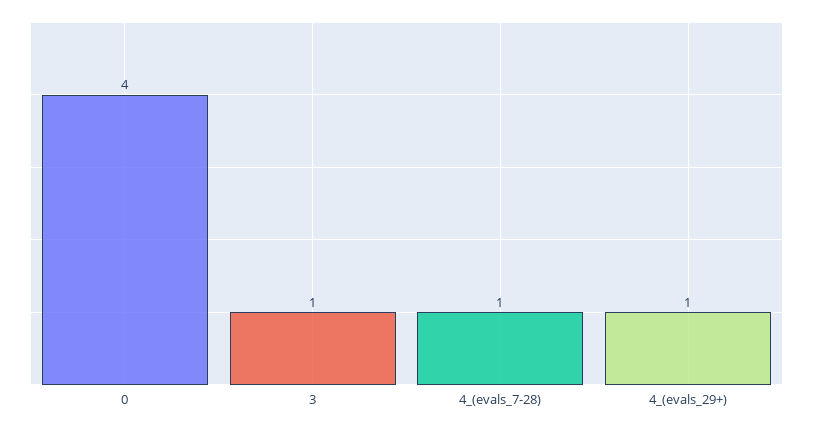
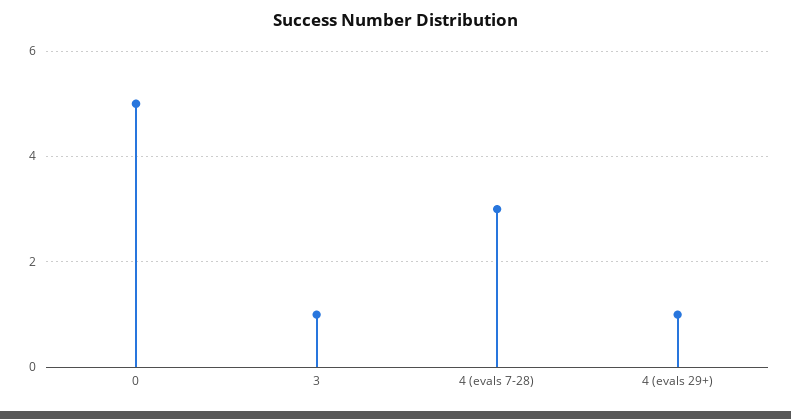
  {
-   "0": 4,
+   "0": 5,
    "3": 1,
-   "4_(evals_7-28)": 1,
+   "4_(evals_7-28)": 3,
    "4_(evals_29+)": 1
  }

